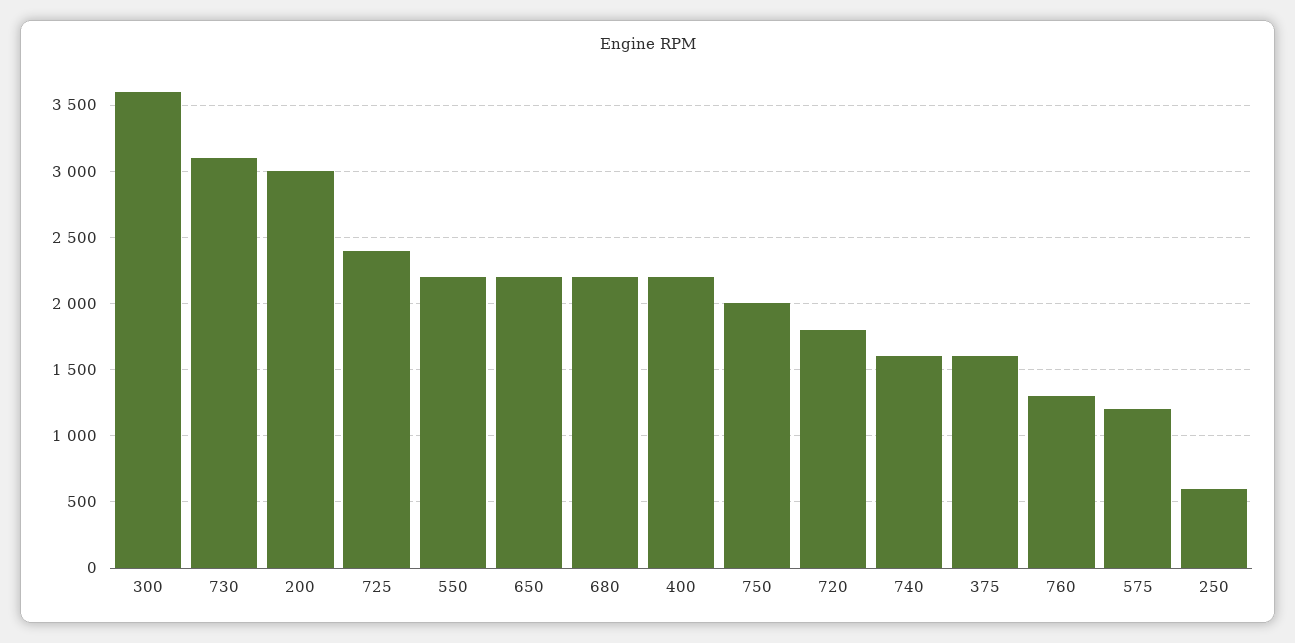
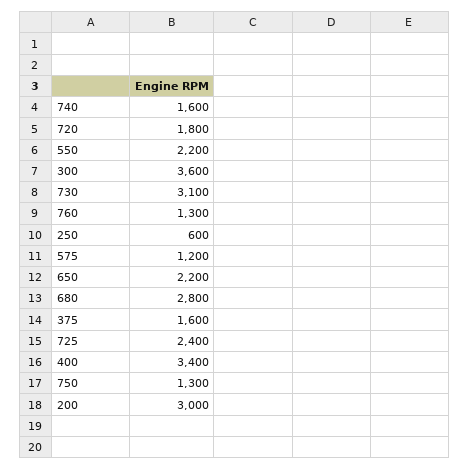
  {
    "300": 3600,
    "730": 3100,
    "200": 3000,
    "725": 2400,
    "550": 2200,
    "650": 2200,
-   "680": 2200,
+   "680": 2800,
-   "400": 2200,
+   "400": 3400,
-   "750": 2000,
+   "750": 1300,
    "720": 1800,
    "740": 1600,
    "375": 1600,
    "760": 1300,
    "575": 1200,
    "250": 600
  }

